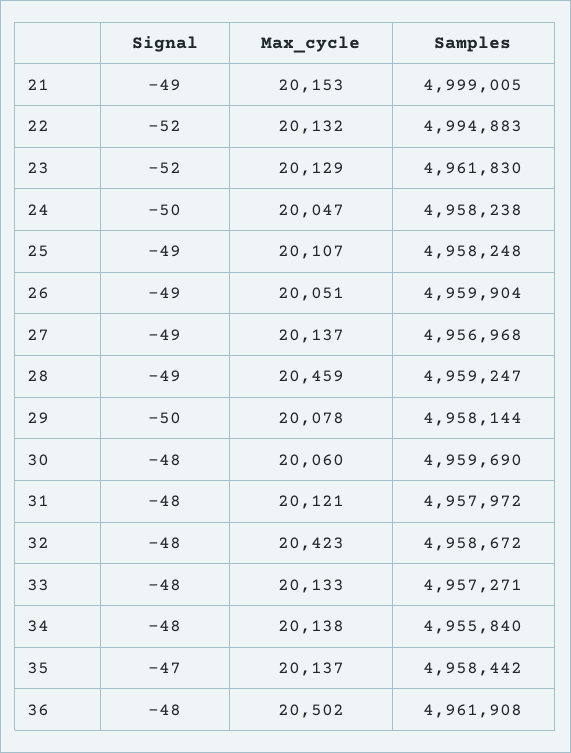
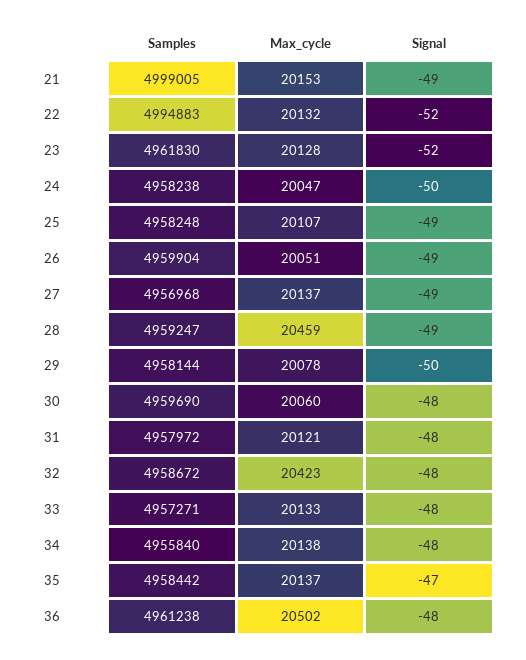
  {
    "Signal": {
      "21": -49,
      "22": -52,
      "23": -52,
      "24": -50,
      "25": -49,
      "26": -49,
      "27": -49,
      "28": -49,
      "29": -50,
      "30": -48,
      "31": -48,
      "32": -48,
      "33": -48,
      "34": -48,
      "35": -47,
      "36": -48
    },
    "Max_cycle": {
      "21": 20153,
      "22": 20132,
-     "23": 20129,
+     "23": 20128,
      "24": 20047,
      "25": 20107,
      "26": 20051,
      "27": 20137,
      "28": 20459,
      "29": 20078,
      "30": 20060,
      "31": 20121,
      "32": 20423,
      "33": 20133,
      "34": 20138,
      "35": 20137,
      "36": 20502
    },
    "Samples": {
      "21": 4999005,
      "22": 4994883,
      "23": 4961830,
      "24": 4958238,
      "25": 4958248,
      "26": 4959904,
      "27": 4956968,
      "28": 4959247,
      "29": 4958144,
      "30": 4959690,
      "31": 4957972,
      "32": 4958672,
      "33": 4957271,
      "34": 4955840,
      "35": 4958442,
-     "36": 4961908
+     "36": 4961238
    }
  }

